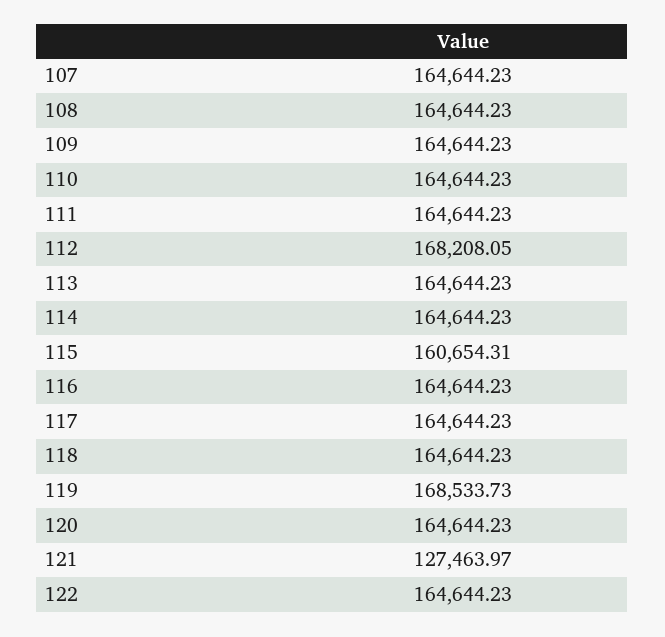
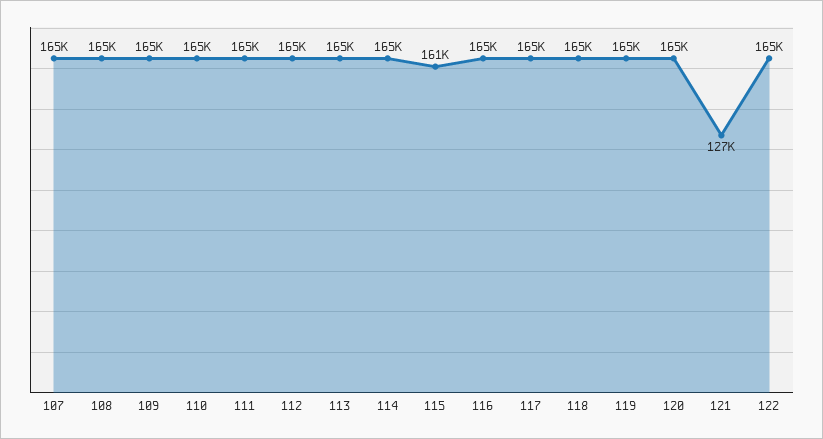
  {
    "107": 164644.23,
    "108": 164644.23,
    "109": 164644.23,
    "110": 164644.23,
    "111": 164644.23,
-   "112": 168208.05,
+   "112": 165000,
    "113": 164644.23,
    "114": 164644.23,
    "115": 160654.31,
    "116": 164644.23,
    "117": 164644.23,
    "118": 164644.23,
-   "119": 168533.73,
+   "119": 165000,
    "120": 164644.23,
    "121": 127463.97,
    "122": 164644.23
  }

